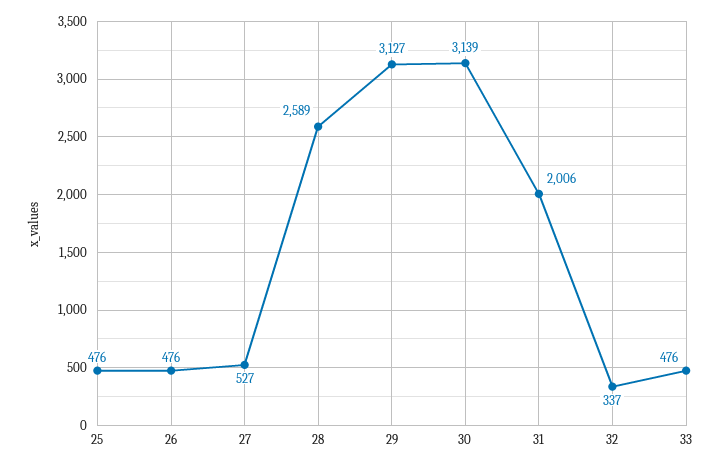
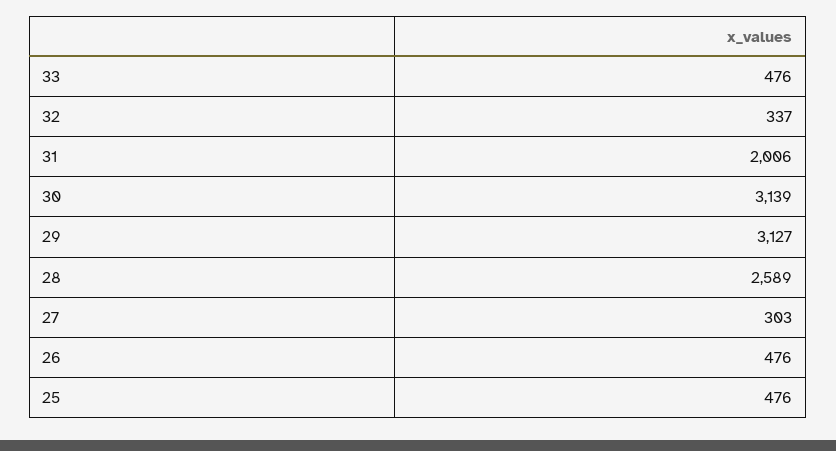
  {
    "25": 476,
    "26": 476,
-   "27": 527,
+   "27": 303,
    "28": 2589,
    "29": 3127,
    "30": 3139,
    "31": 2006,
    "32": 337,
    "33": 476
  }

